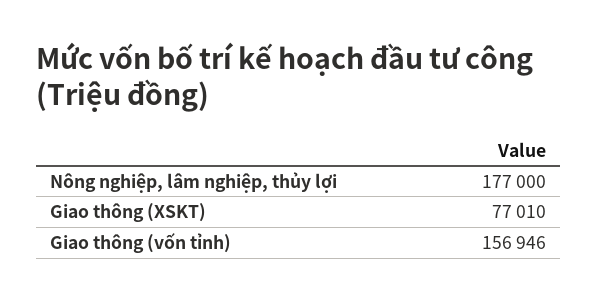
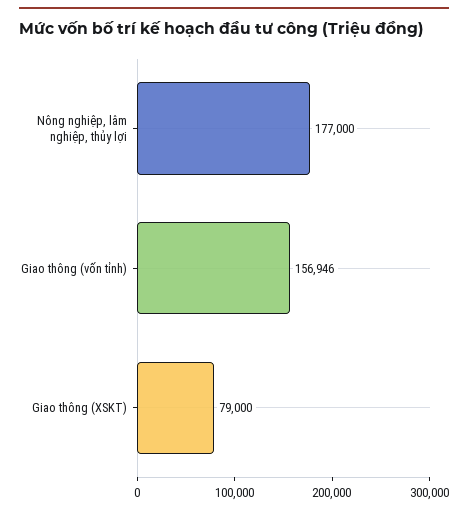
  {
    "Nông nghiệp, lâm nghiệp, thủy lợi": 177000,
-   "Giao thông (XSKT)": 77010,
+   "Giao thông (XSKT)": 79000,
    "Giao thông (vốn tỉnh)": 156946
  }

